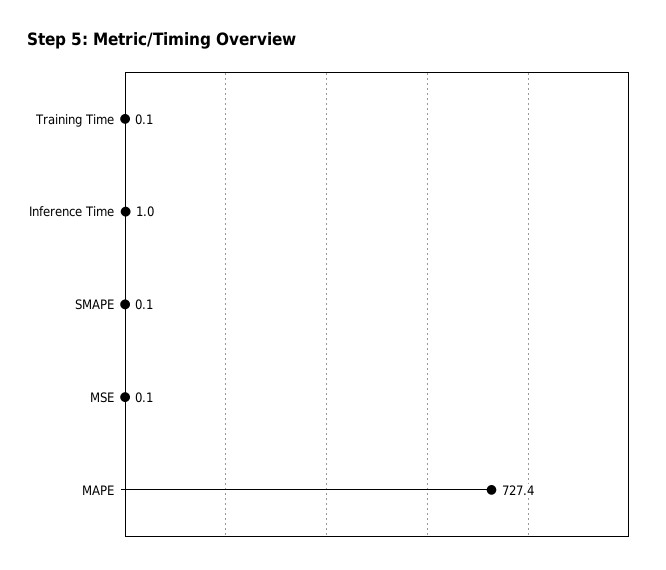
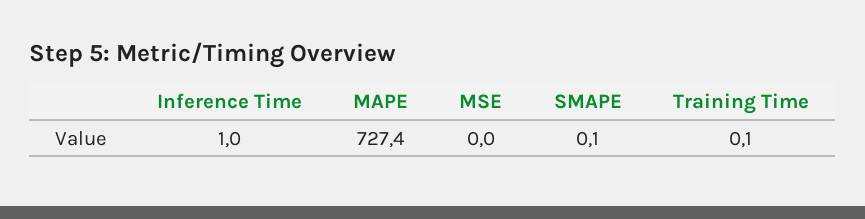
  {
    "Training Time": 0.1,
    "Inference Time": 1,
    "SMAPE": 0.1,
-   "MSE": 0.1,
+   "MSE": 0,
    "MAPE": 727.4
  }

